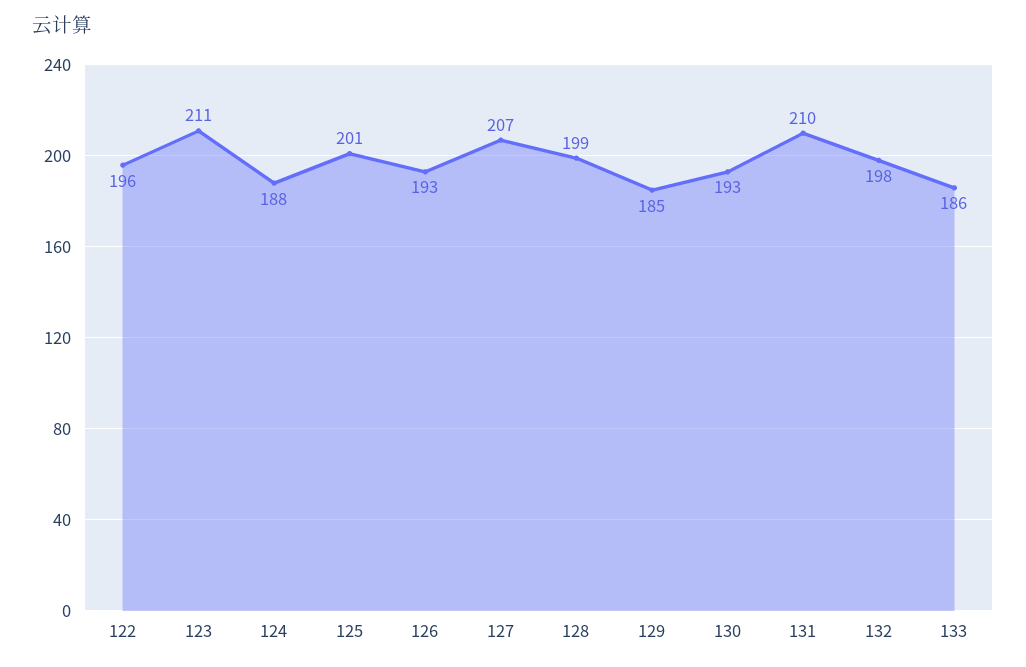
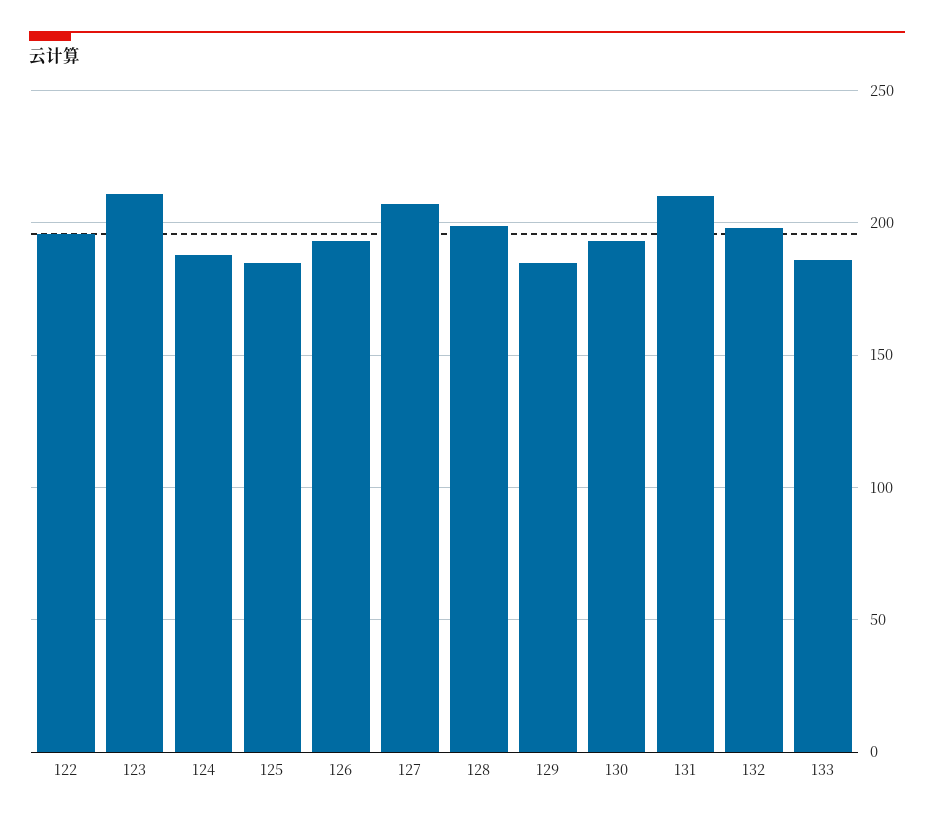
  {
    "122": 196,
    "123": 211,
    "124": 188,
-   "125": 201,
+   "125": 185,
    "126": 193,
    "127": 207,
    "128": 199,
    "129": 185,
    "130": 193,
    "131": 210,
    "132": 198,
    "133": 186
  }

